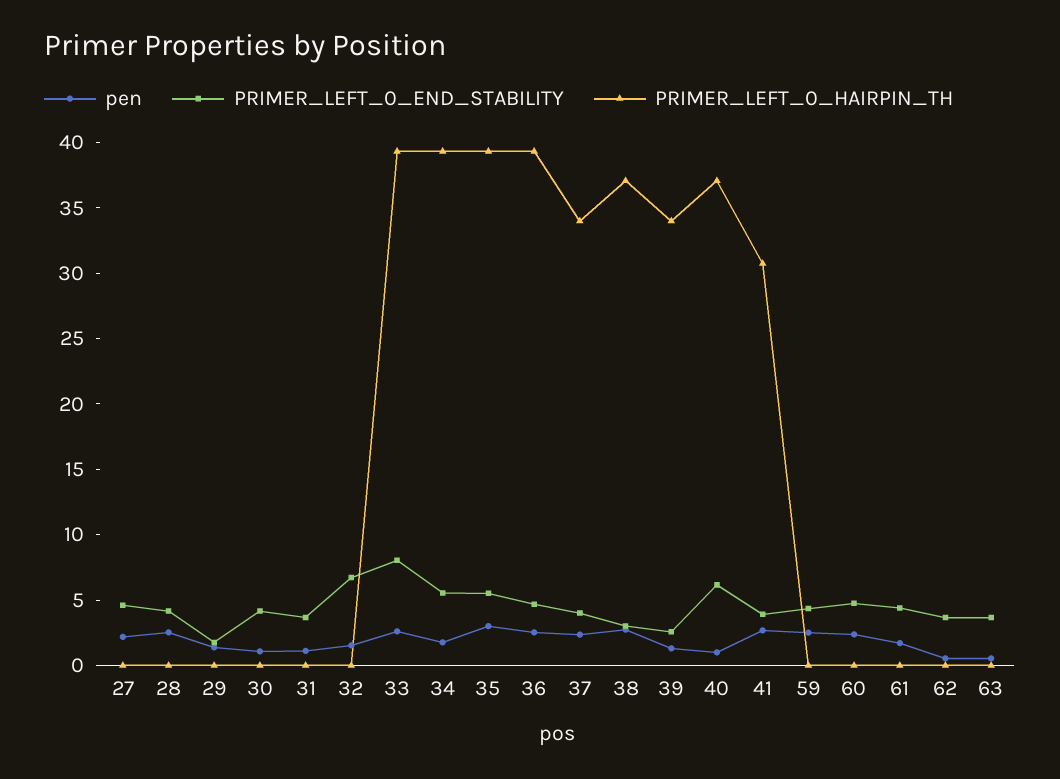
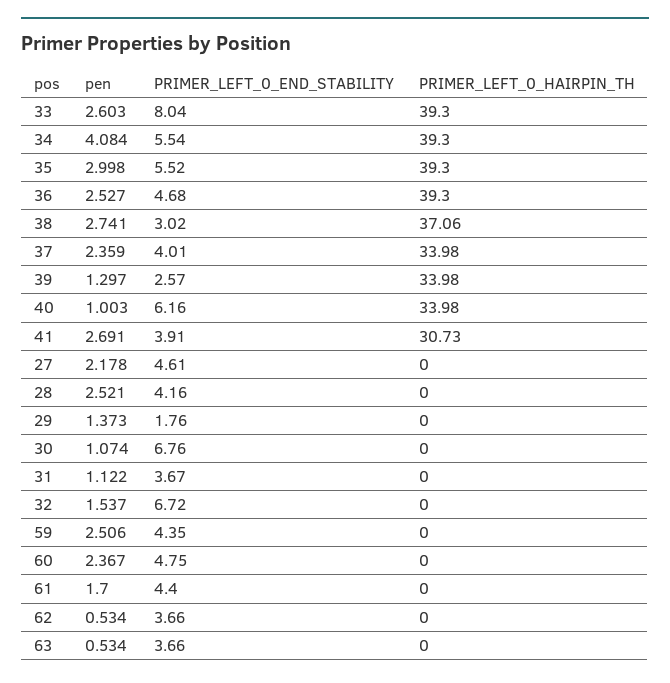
  {
    "pen": {
      "27": 2.178,
      "28": 2.521,
      "29": 1.373,
      "30": 1.074,
      "31": 1.122,
      "32": 1.537,
      "33": 2.603,
-     "34": 2,
+     "34": 4.084,
      "35": 2.998,
      "36": 2.527,
      "37": 2.359,
      "38": 2.741,
      "39": 1.297,
      "40": 1.003,
      "41": 2.691,
      "59": 2.506,
      "60": 2.367,
      "61": 1.7,
      "62": 0.534,
      "63": 0.534
    },
    "PRIMER_LEFT_0_END_STABILITY": {
      "27": 4.61,
      "28": 4.16,
      "29": 1.76,
-     "30": 4,
+     "30": 6.76,
      "31": 3.67,
      "32": 6.72,
      "33": 8.04,
      "34": 5.54,
      "35": 5.52,
      "36": 4.68,
      "37": 4.01,
      "38": 3.02,
      "39": 2.57,
      "40": 6.16,
      "41": 3.91,
      "59": 4.35,
      "60": 4.75,
      "61": 4.4,
      "62": 3.66,
      "63": 3.66
    },
    "PRIMER_LEFT_0_HAIRPIN_TH": {
      "27": 0,
      "28": 0,
      "29": 0,
      "30": 0,
      "31": 0,
      "32": 0,
      "33": 39.3,
      "34": 39.3,
      "35": 39.3,
      "36": 39.3,
      "37": 33.98,
      "38": 37.06,
      "39": 33.98,
-     "40": 37,
+     "40": 33.98,
      "41": 30.73,
      "59": 0,
      "60": 0,
      "61": 0,
      "62": 0,
      "63": 0
    }
  }

